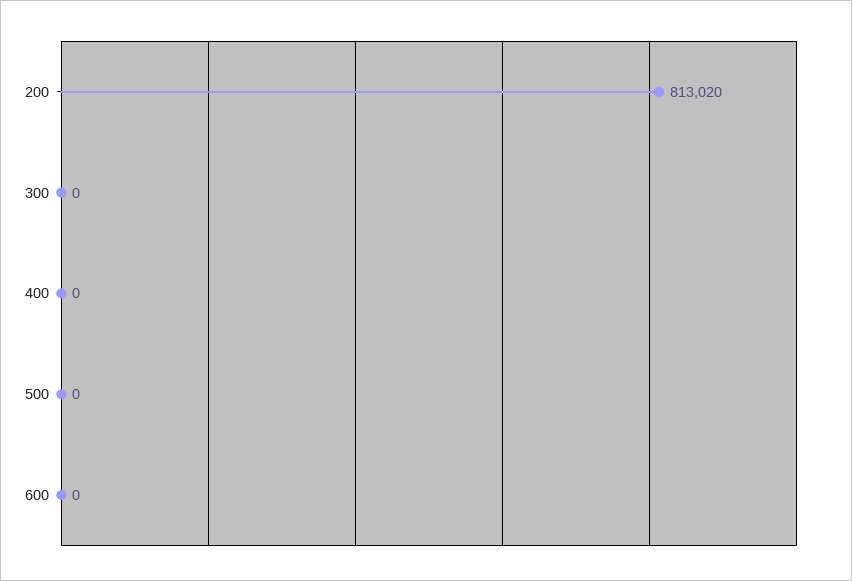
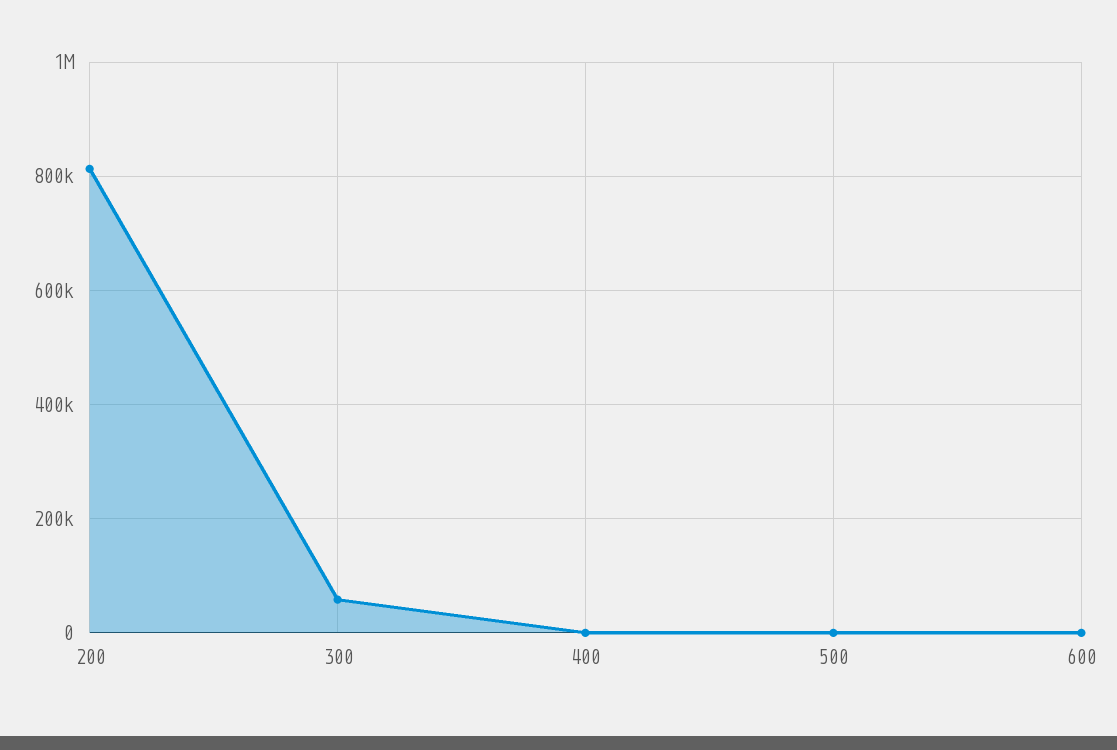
  {
    "200": 813020,
-   "300": 0,
+   "300": 60000,
    "400": 0,
    "500": 0,
    "600": 0
  }

